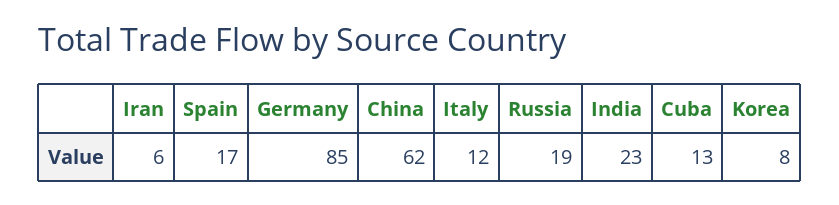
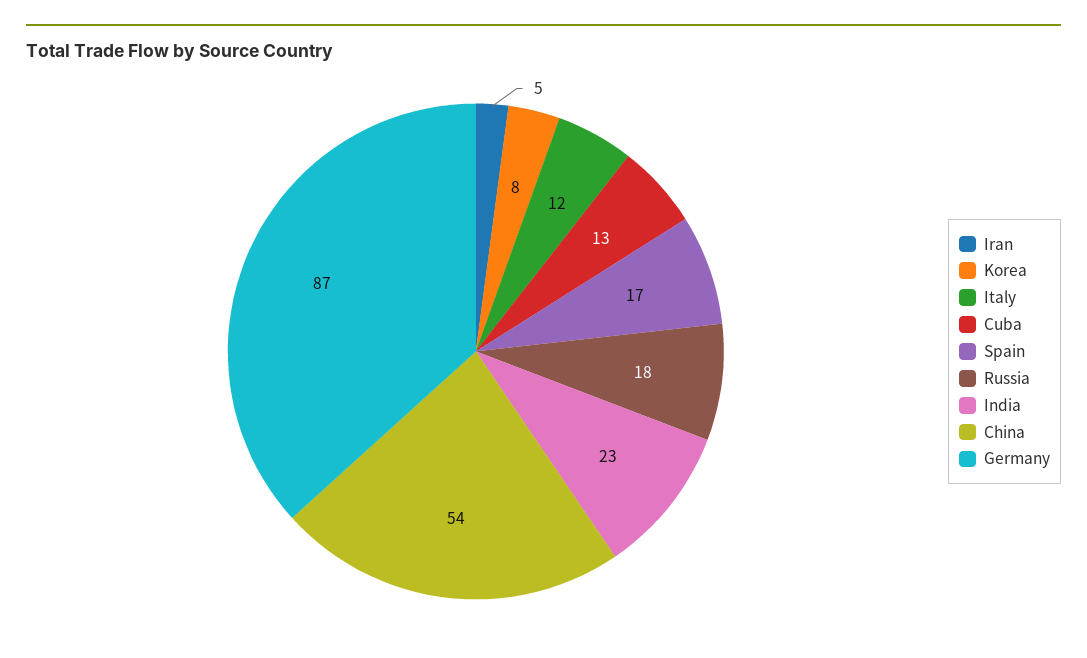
  {
-   "Iran": 6,
+   "Iran": 5,
    "Spain": 17,
-   "Germany": 85,
+   "Germany": 87,
-   "China": 62,
+   "China": 54,
    "Italy": 12,
-   "Russia": 19,
+   "Russia": 18,
    "India": 23,
    "Cuba": 13,
    "Korea": 8
  }

